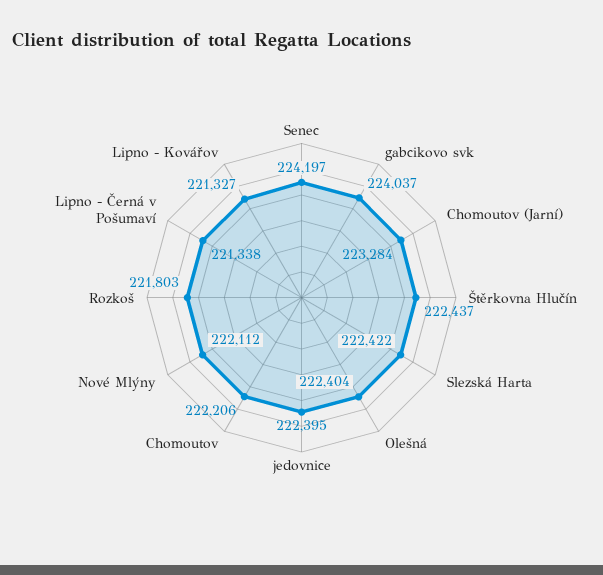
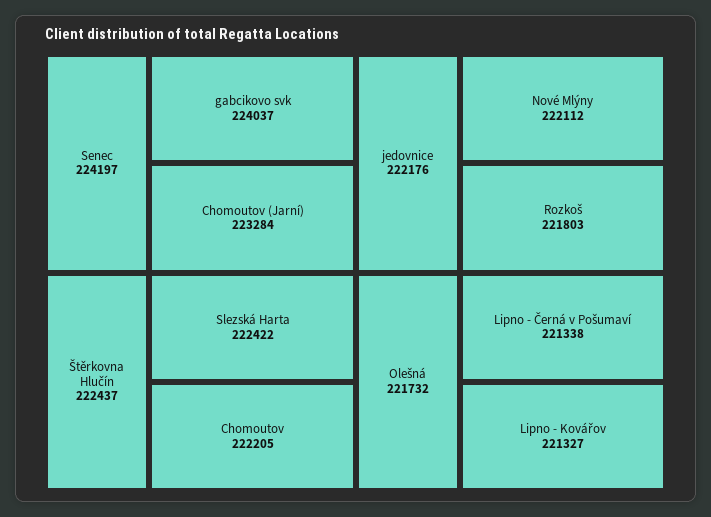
  {
    "Senec": 224197,
    "gabcikovo svk": 224037,
    "Chomoutov (Jarní)": 223284,
    "Štěrkovna Hlučín": 222437,
    "Slezská Harta": 222422,
-   "Olešná": 222404,
+   "Olešná": 221732,
-   "jedovnice": 222395,
+   "jedovnice": 222176,
-   "Chomoutov": 222206,
+   "Chomoutov": 222205,
    "Nové Mlýny": 222112,
    "Rozkoš": 221803,
    "Lipno - Černá v Pošumaví": 221338,
    "Lipno - Kovářov": 221327
  }

